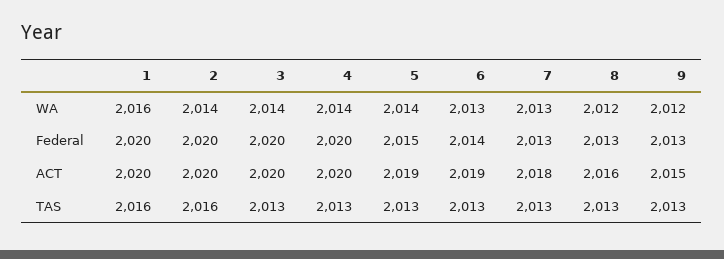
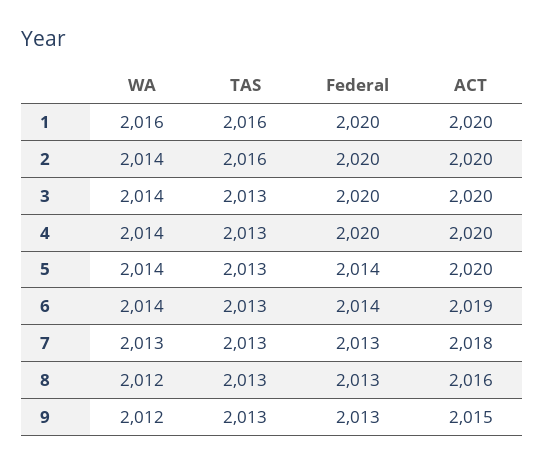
  {
    "1": {
      "WA": 2016,
      "Federal": 2020,
      "ACT": 2020,
      "TAS": 2016
    },
    "2": {
      "WA": 2014,
      "Federal": 2020,
      "ACT": 2020,
      "TAS": 2016
    },
    "3": {
      "WA": 2014,
      "Federal": 2020,
      "ACT": 2020,
      "TAS": 2013
    },
    "4": {
      "WA": 2014,
      "Federal": 2020,
      "ACT": 2020,
      "TAS": 2013
    },
    "5": {
      "WA": 2014,
-     "Federal": 2015,
+     "Federal": 2014,
-     "ACT": 2019,
+     "ACT": 2020,
      "TAS": 2013
    },
    "6": {
-     "WA": 2013,
+     "WA": 2014,
      "Federal": 2014,
      "ACT": 2019,
      "TAS": 2013
    },
    "7": {
      "WA": 2013,
      "Federal": 2013,
      "ACT": 2018,
      "TAS": 2013
    },
    "8": {
      "WA": 2012,
      "Federal": 2013,
      "ACT": 2016,
      "TAS": 2013
    },
    "9": {
      "WA": 2012,
      "Federal": 2013,
      "ACT": 2015,
      "TAS": 2013
    }
  }

